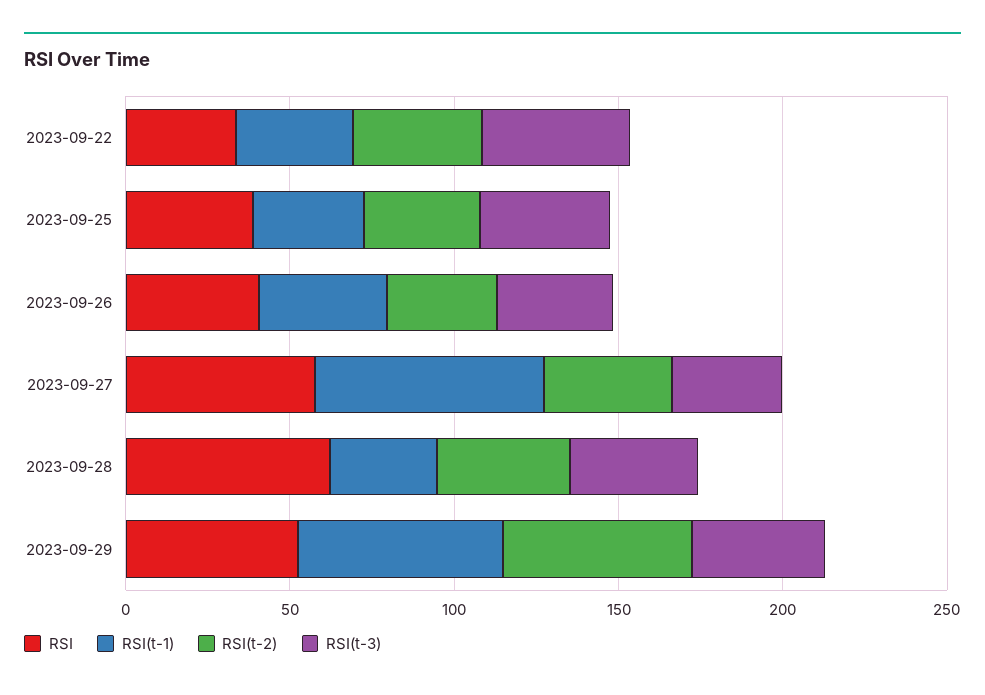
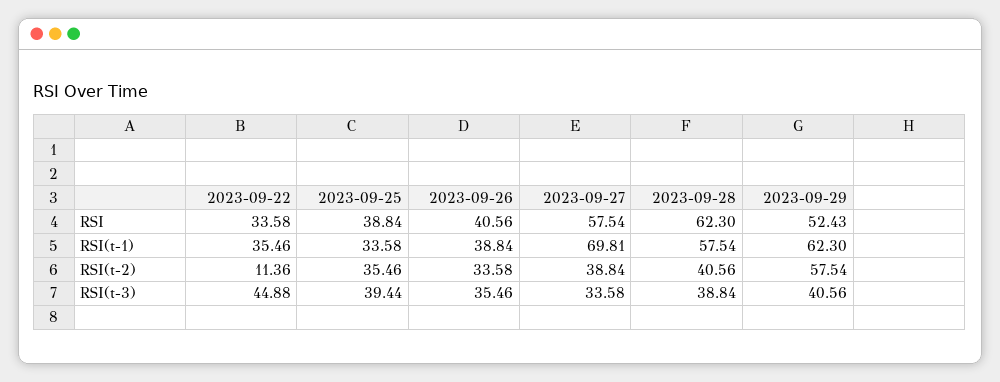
  {
    "RSI": {
      "2023-09-22": 33.58,
      "2023-09-25": 38.84,
      "2023-09-26": 40.56,
      "2023-09-27": 57.54,
      "2023-09-28": 62.3,
      "2023-09-29": 52.43
    },
    "RSI(t-1)": {
      "2023-09-22": 35.46,
      "2023-09-25": 33.58,
      "2023-09-26": 38.84,
      "2023-09-27": 69.81,
-     "2023-09-28": 30,
+     "2023-09-28": 57.54,
      "2023-09-29": 62.3
    },
    "RSI(t-2)": {
-     "2023-09-22": 40,
+     "2023-09-22": 11.36,
      "2023-09-25": 35.46,
      "2023-09-26": 33.58,
      "2023-09-27": 38.84,
      "2023-09-28": 40.56,
      "2023-09-29": 57.54
    },
    "RSI(t-3)": {
      "2023-09-22": 44.88,
      "2023-09-25": 39.44,
      "2023-09-26": 35.46,
      "2023-09-27": 33.58,
      "2023-09-28": 38.84,
      "2023-09-29": 40.56
    }
  }

